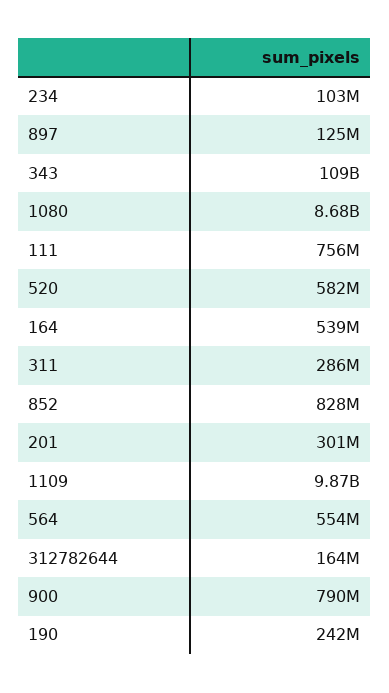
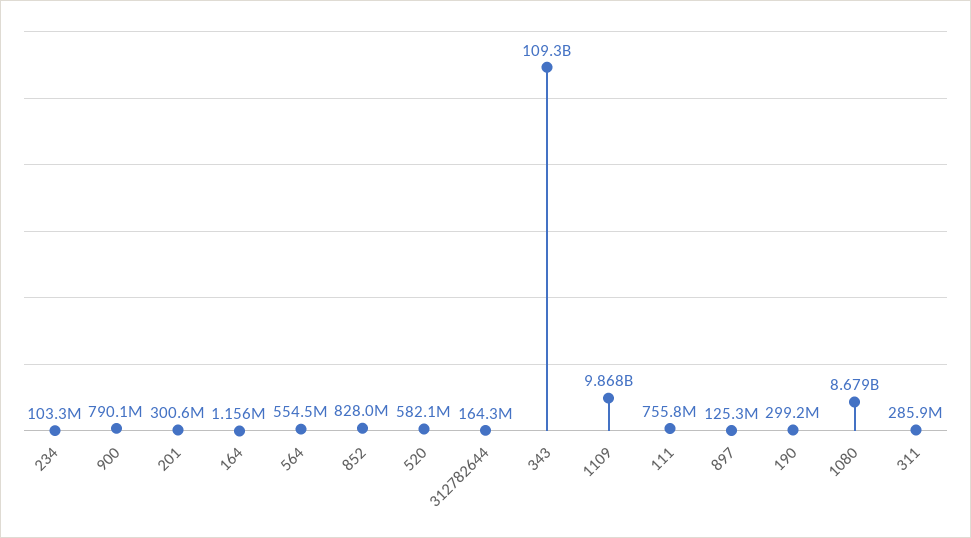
  {
    "234": 103300000,
    "897": 125300000,
    "343": 109300000000,
    "1080": 8679000000,
    "111": 755800000,
    "520": 582100000,
-   "164": 539000000,
+   "164": 1156000,
    "311": 285900000,
    "852": 828000000,
    "201": 300600000,
    "1109": 9868000000,
    "564": 554500000,
    "312782644": 164300000,
    "900": 790100000,
-   "190": 242000000
+   "190": 299200000
  }

